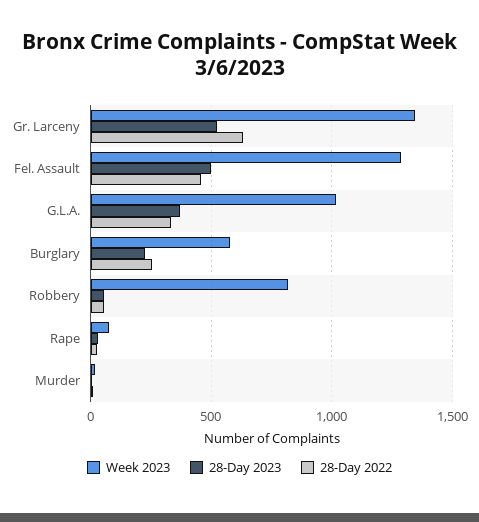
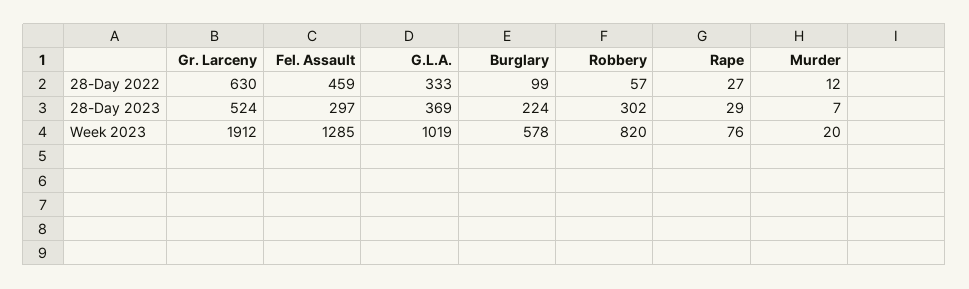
  {
    "Week 2023": {
-     "Gr. Larceny": 1350,
+     "Gr. Larceny": 1912,
      "Fel. Assault": 1285,
      "G.L.A.": 1019,
      "Burglary": 578,
      "Robbery": 820,
      "Rape": 76,
      "Murder": 20
    },
    "28-Day 2023": {
      "Gr. Larceny": 524,
-     "Fel. Assault": 500,
+     "Fel. Assault": 297,
      "G.L.A.": 369,
      "Burglary": 224,
-     "Robbery": 50,
+     "Robbery": 302,
      "Rape": 29,
      "Murder": 7
    },
    "28-Day 2022": {
      "Gr. Larceny": 630,
      "Fel. Assault": 459,
      "G.L.A.": 333,
-     "Burglary": 250,
+     "Burglary": 99,
      "Robbery": 57,
      "Rape": 27,
      "Murder": 12
    }
  }

